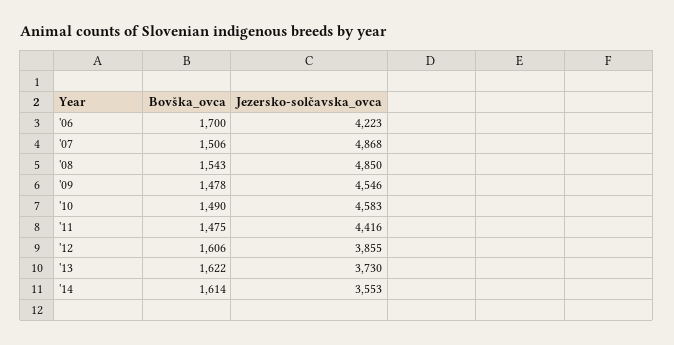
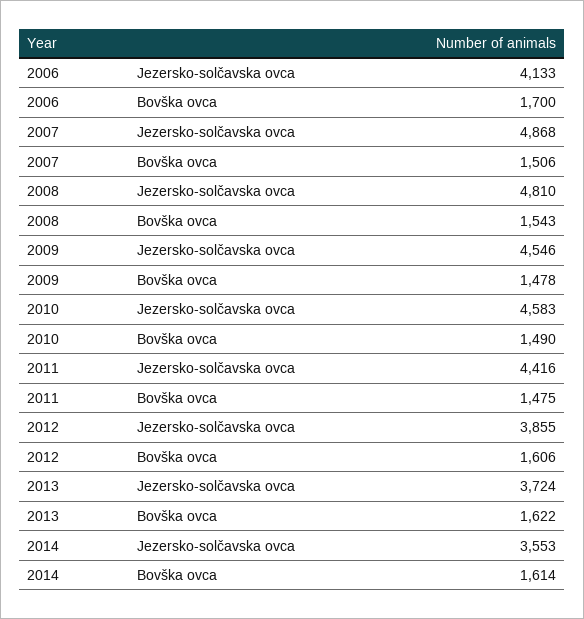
  {
    "Bovška_ovca": {
      "'06": 1700,
      "'07": 1506,
      "'08": 1543,
      "'09": 1478,
      "'10": 1490,
      "'11": 1475,
      "'12": 1606,
      "'13": 1622,
      "'14": 1614
    },
    "Jezersko-solčavska_ovca": {
-     "'06": 4223,
+     "'06": 4133,
      "'07": 4868,
-     "'08": 4850,
+     "'08": 4810,
      "'09": 4546,
      "'10": 4583,
      "'11": 4416,
      "'12": 3855,
-     "'13": 3730,
+     "'13": 3724,
      "'14": 3553
    }
  }

